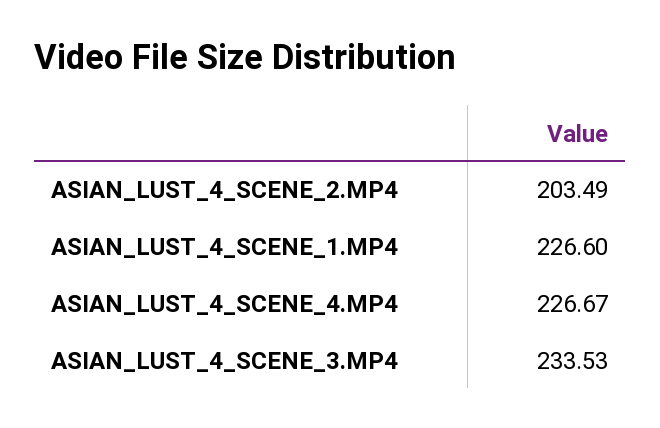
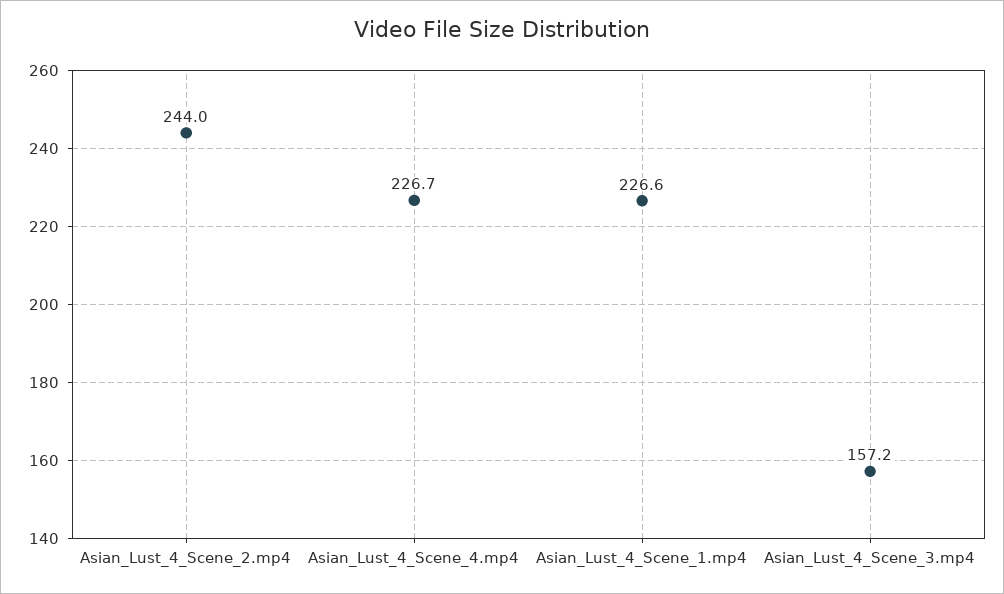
  {
-   "ASIAN_LUST_4_SCENE_2.MP4": 203.49,
+   "ASIAN_LUST_4_SCENE_2.MP4": 244,
    "ASIAN_LUST_4_SCENE_1.MP4": 226.6,
    "ASIAN_LUST_4_SCENE_4.MP4": 226.67,
-   "ASIAN_LUST_4_SCENE_3.MP4": 233.53
+   "ASIAN_LUST_4_SCENE_3.MP4": 157.2
  }

